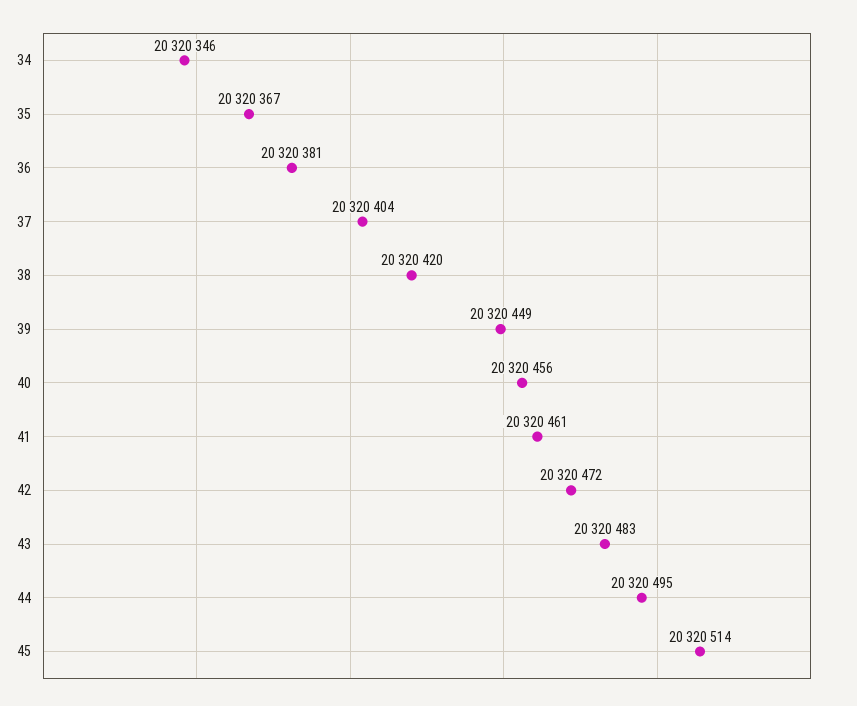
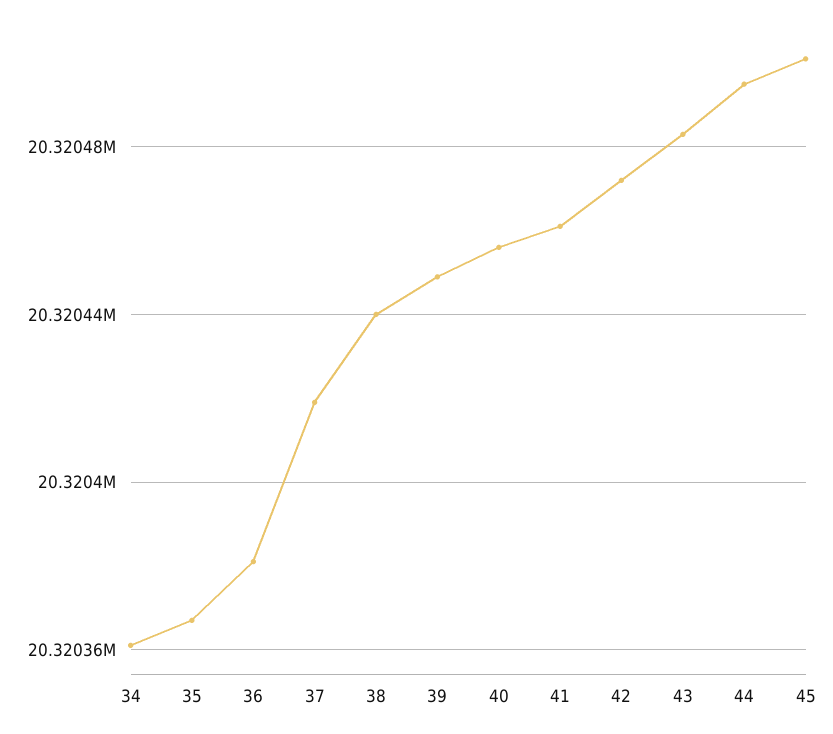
  {
-   "34": 20320346,
+   "34": 20320360,
    "35": 20320367,
    "36": 20320381,
-   "37": 20320404,
+   "37": 20320420,
-   "38": 20320420,
+   "38": 20320440,
    "39": 20320449,
    "40": 20320456,
    "41": 20320461,
    "42": 20320472,
    "43": 20320483,
    "44": 20320495,
-   "45": 20320514
+   "45": 20320500
  }

